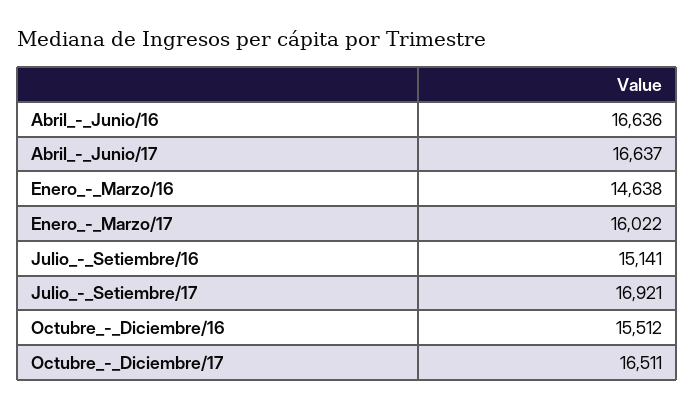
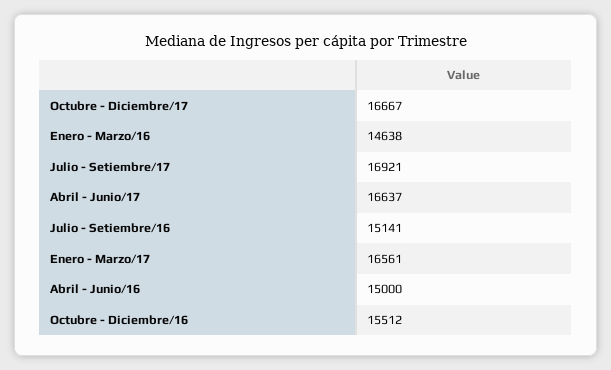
  {
-   "Abril_-_Junio/16": 16636,
+   "Abril_-_Junio/16": 15000,
    "Abril_-_Junio/17": 16637,
    "Enero_-_Marzo/16": 14638,
-   "Enero_-_Marzo/17": 16022,
+   "Enero_-_Marzo/17": 16561,
    "Julio_-_Setiembre/16": 15141,
    "Julio_-_Setiembre/17": 16921,
    "Octubre_-_Diciembre/16": 15512,
-   "Octubre_-_Diciembre/17": 16511
+   "Octubre_-_Diciembre/17": 16667
  }

